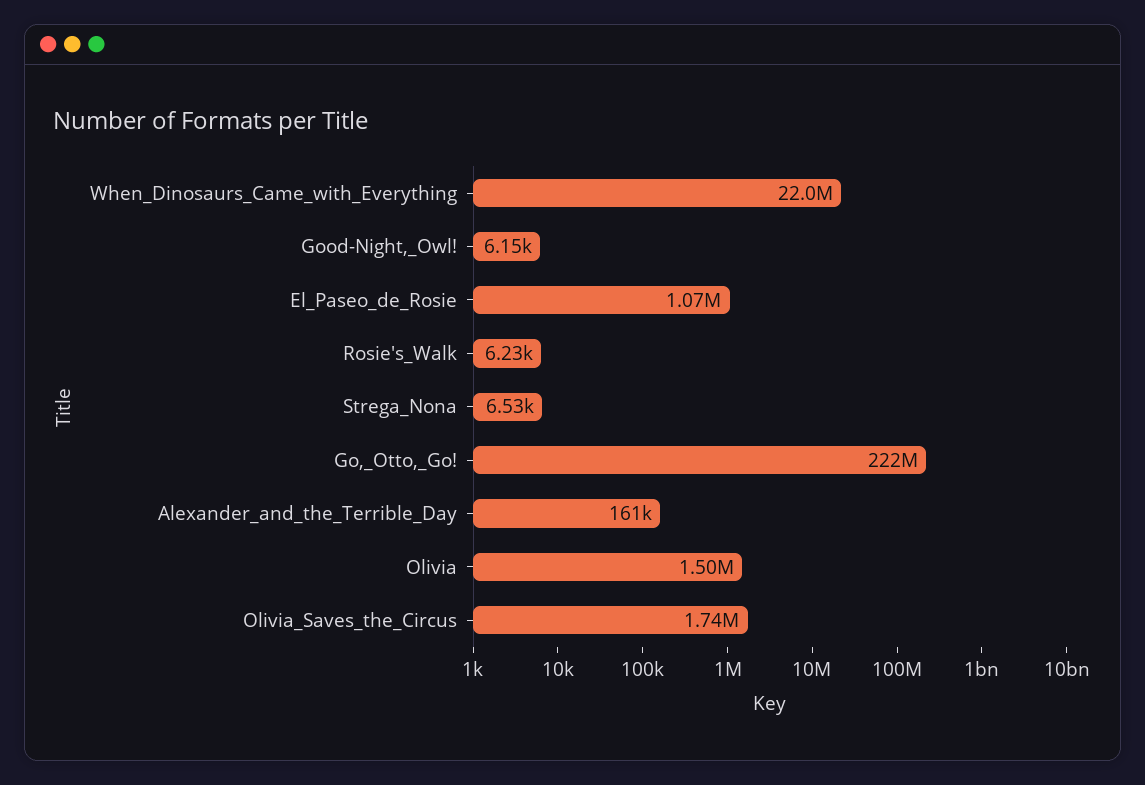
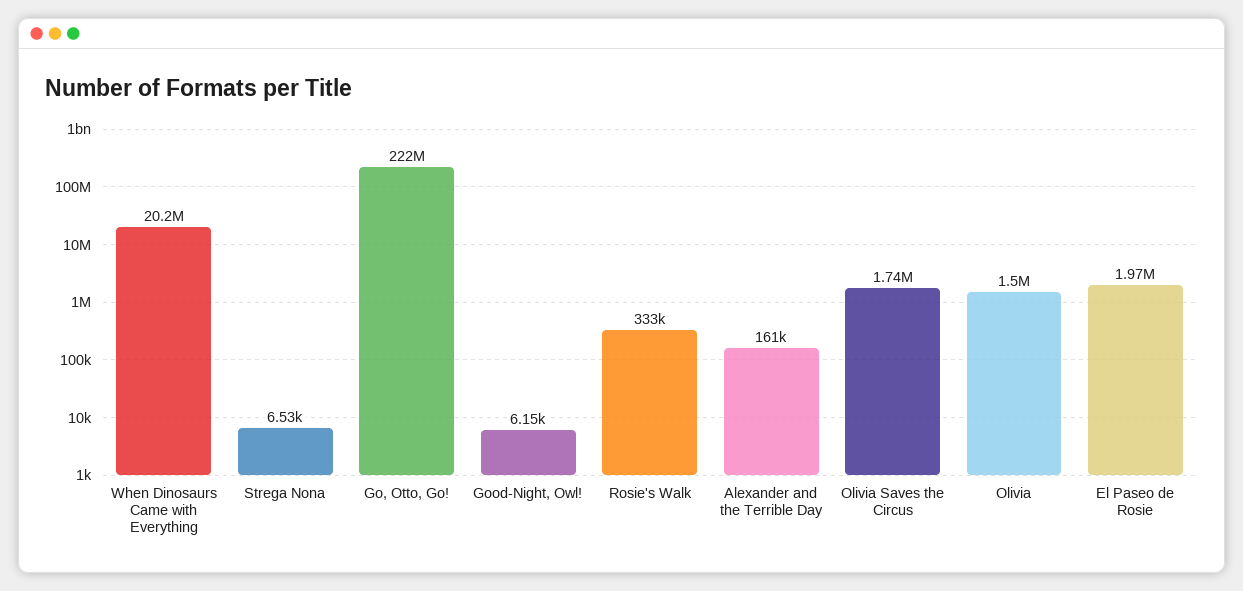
  {
-   "When_Dinosaurs_Came_with_Everything": 22000000,
+   "When_Dinosaurs_Came_with_Everything": 20200000,
    "Good-Night,_Owl!": 6150,
-   "El_Paseo_de_Rosie": 1070000,
+   "El_Paseo_de_Rosie": 1970000,
-   "Rosie's_Walk": 6230,
+   "Rosie's_Walk": 333000,
    "Strega_Nona": 6530,
    "Go,_Otto,_Go!": 222000000,
    "Alexander_and_the_Terrible_Day": 161000,
    "Olivia": 1500000,
    "Olivia_Saves_the_Circus": 1740000
  }

